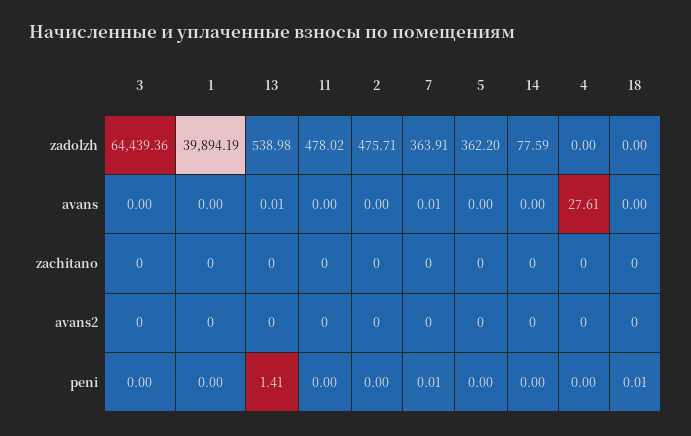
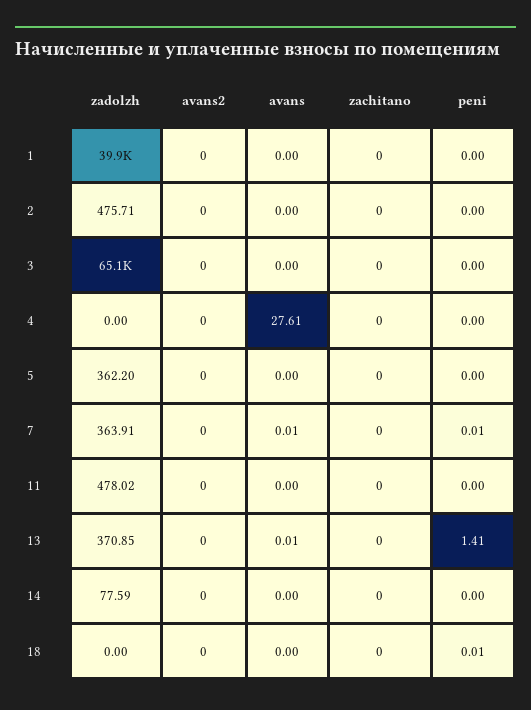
  {
    "3": {
-     "zadolzh": 64439.36,
+     "zadolzh": 65100,
      "avans": 0,
      "zachitano": 0,
      "avans2": 0,
      "peni": 0
    },
    "1": {
      "zadolzh": 39894.19,
      "avans": 0,
      "zachitano": 0,
      "avans2": 0,
      "peni": 0
    },
    "13": {
-     "zadolzh": 538.98,
+     "zadolzh": 370.85,
      "avans": 0.01,
      "zachitano": 0,
      "avans2": 0,
      "peni": 1.41
    },
    "11": {
      "zadolzh": 478.02,
      "avans": 0,
      "zachitano": 0,
      "avans2": 0,
      "peni": 0
    },
    "2": {
      "zadolzh": 475.71,
      "avans": 0,
      "zachitano": 0,
      "avans2": 0,
      "peni": 0
    },
    "7": {
      "zadolzh": 363.91,
      "avans": 0.01,
      "zachitano": 0,
      "avans2": 0,
      "peni": 0.01
    },
    "5": {
      "zadolzh": 362.2,
      "avans": 0,
      "zachitano": 0,
      "avans2": 0,
      "peni": 0
    },
    "14": {
      "zadolzh": 77.59,
      "avans": 0,
      "zachitano": 0,
      "avans2": 0,
      "peni": 0
    },
    "4": {
      "zadolzh": 0,
      "avans": 27.61,
      "zachitano": 0,
      "avans2": 0,
      "peni": 0
    },
    "18": {
      "zadolzh": 0,
      "avans": 0,
      "zachitano": 0,
      "avans2": 0,
      "peni": 0.01
    }
  }

